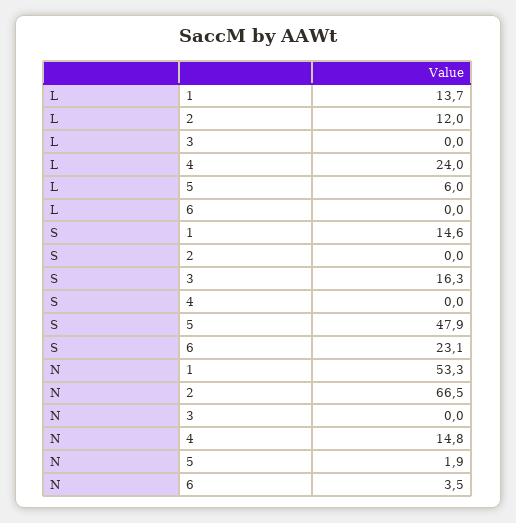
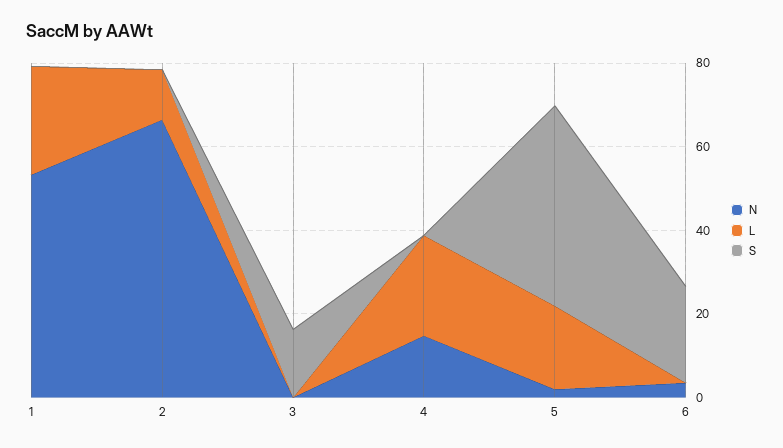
  {
    "L": {
-     "1": 13.7,
+     "1": 25,
      "2": 12,
      "3": 0,
      "4": 24,
-     "5": 6,
+     "5": 20,
      "6": 0
    },
    "S": {
-     "1": 14.6,
+     "1": 0,
      "2": 0,
      "3": 16.3,
      "4": 0,
      "5": 47.9,
      "6": 23.1
    },
    "N": {
      "1": 53.3,
      "2": 66.5,
      "3": 0,
      "4": 14.8,
      "5": 1.9,
      "6": 3.5
    }
  }

